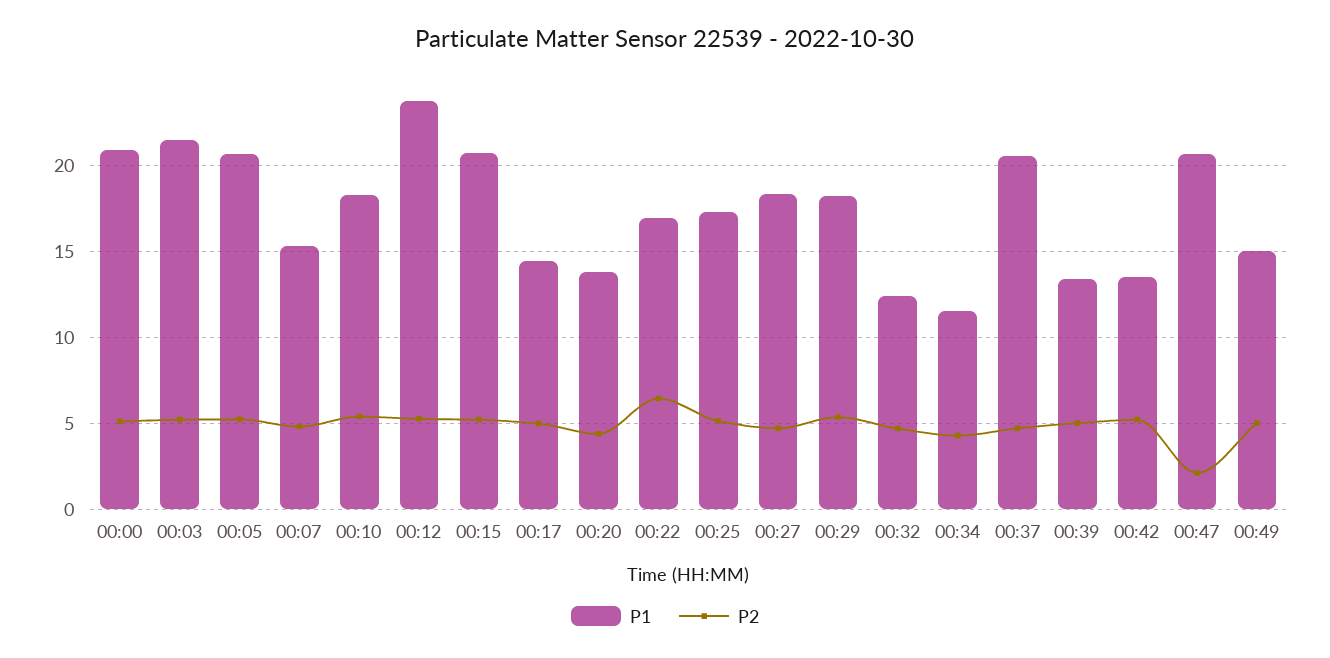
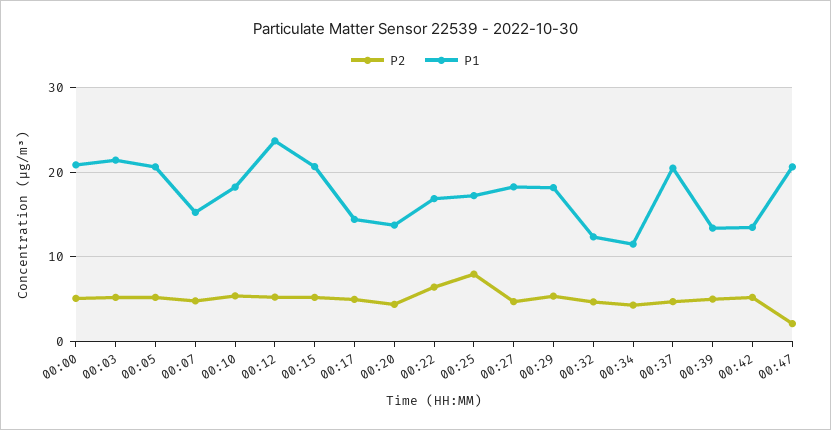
  {
    "P1": {
      "00:00": 21,
      "00:03": 21.5,
      "00:05": 20.5,
      "00:07": 15.5,
      "00:10": 18.5,
      "00:12": 23.5,
      "00:15": 20.5,
      "00:17": 14.5,
      "00:20": 14,
      "00:22": 17,
      "00:25": 17.5,
      "00:27": 18.5,
      "00:29": 18,
      "00:32": 12.5,
      "00:34": 11.5,
      "00:37": 20.5,
      "00:39": 13.5,
      "00:42": 13.5,
-     "00:47": 20.5,
+     "00:47": 20.5
-     "00:49": 15
    },
    "P2": {
      "00:00": 5,
      "00:03": 5,
      "00:05": 5,
      "00:07": 5,
      "00:10": 5.5,
      "00:12": 5.5,
      "00:15": 5,
      "00:17": 5,
      "00:20": 4.5,
      "00:22": 6.5,
-     "00:25": 5,
+     "00:25": 8,
      "00:27": 4.5,
      "00:29": 5.5,
      "00:32": 4.5,
      "00:34": 4.5,
      "00:37": 4.5,
      "00:39": 5,
      "00:42": 5,
-     "00:47": 2,
+     "00:47": 2
-     "00:49": 5
    }
  }

